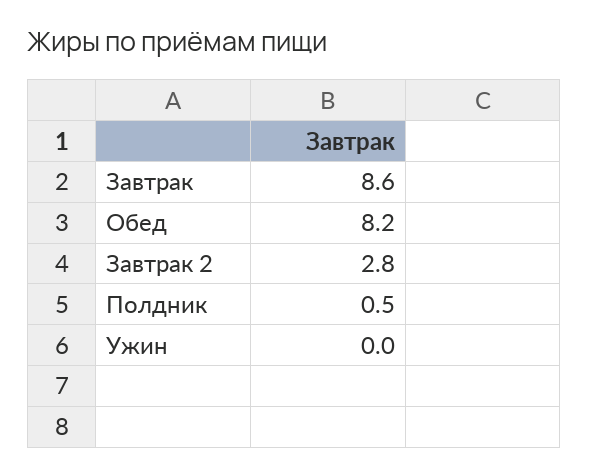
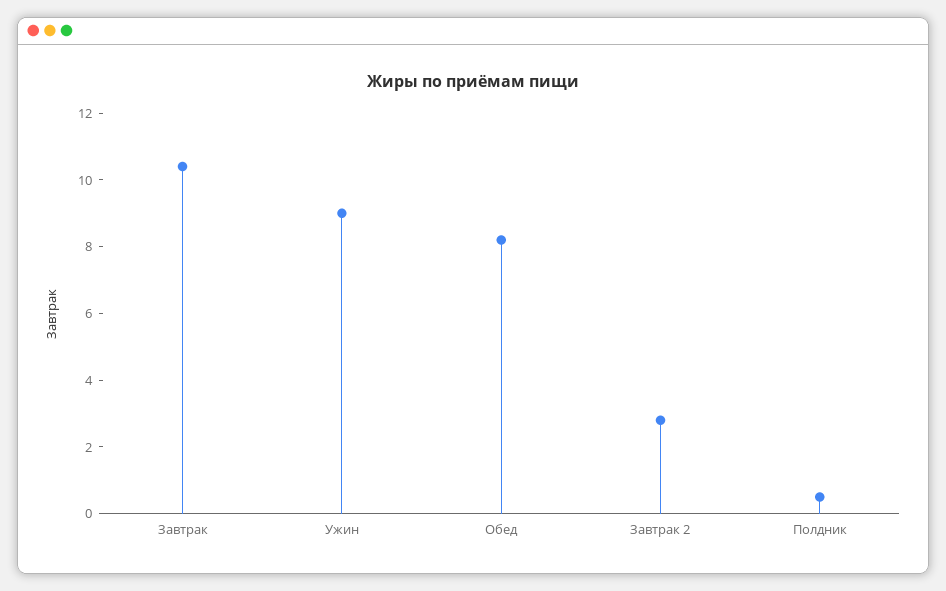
  {
-   "Завтрак": 8.6,
+   "Завтрак": 10.5,
    "Обед": 8.2,
    "Завтрак 2": 2.8,
    "Полдник": 0.5,
-   "Ужин": 0
+   "Ужин": 9
  }

